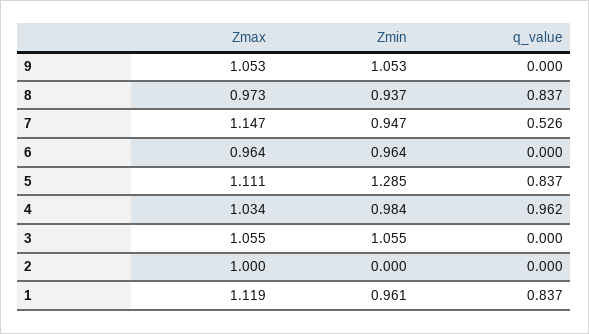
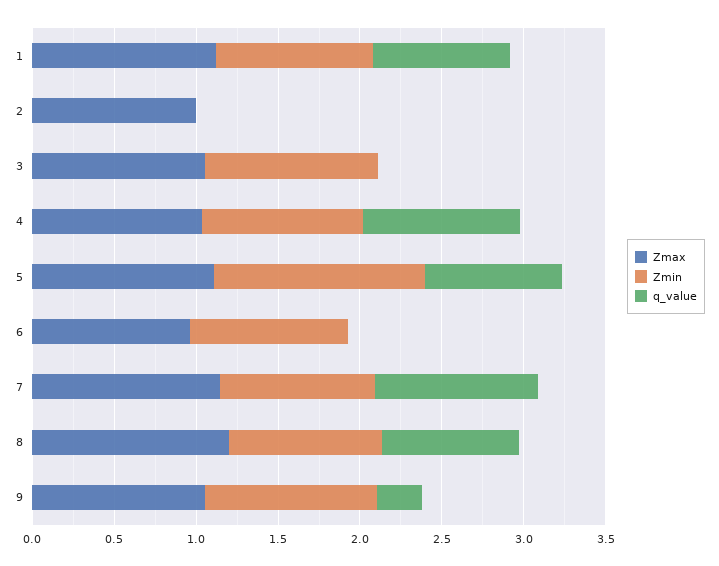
  {
    "Zmax": {
      "9": 1.053,
-     "8": 0.973,
+     "8": 1.2,
      "7": 1.147,
      "6": 0.964,
      "5": 1.111,
      "4": 1.034,
      "3": 1.055,
      "2": 1,
      "1": 1.119
    },
    "Zmin": {
      "9": 1.053,
      "8": 0.937,
      "7": 0.947,
      "6": 0.964,
      "5": 1.285,
      "4": 0.984,
      "3": 1.055,
      "2": 0,
      "1": 0.961
    },
    "q_value": {
-     "9": 0,
+     "9": 0.3,
      "8": 0.837,
-     "7": 0.526,
+     "7": 1,
      "6": 0,
      "5": 0.837,
      "4": 0.962,
      "3": 0,
      "2": 0,
      "1": 0.837
    }
  }

